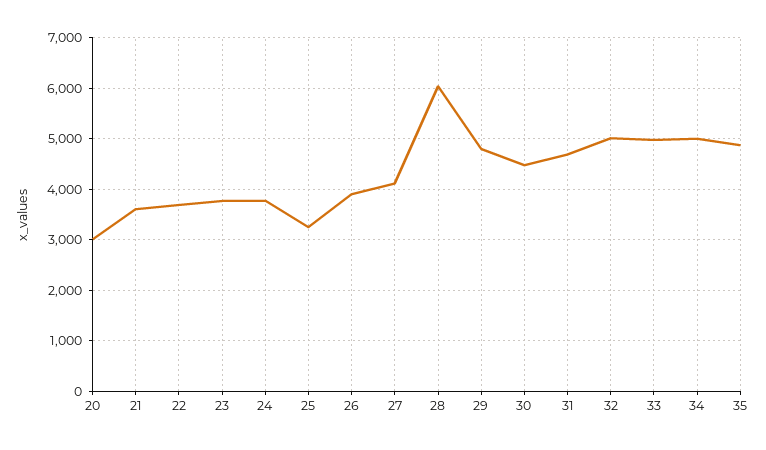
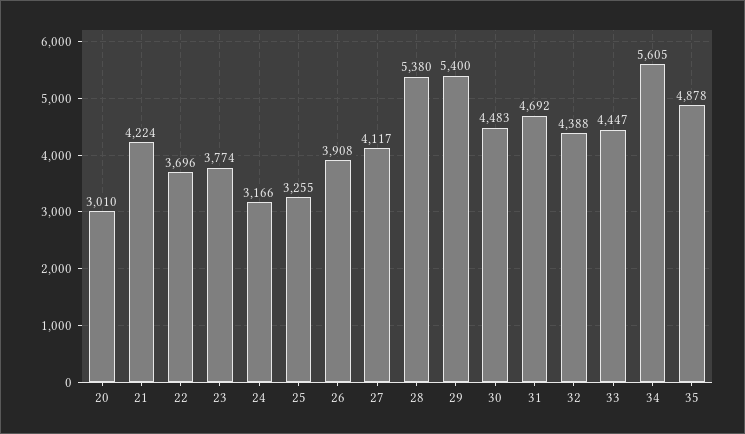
  {
    "20": 3010,
-   "21": 3600,
+   "21": 4224,
    "22": 3696,
    "23": 3774,
-   "24": 3800,
+   "24": 3166,
    "25": 3255,
    "26": 3908,
    "27": 4117,
-   "28": 6000,
+   "28": 5380,
-   "29": 4800,
+   "29": 5400,
    "30": 4483,
    "31": 4692,
-   "32": 5000,
+   "32": 4388,
-   "33": 5000,
+   "33": 4447,
-   "34": 5000,
+   "34": 5605,
    "35": 4878
  }

